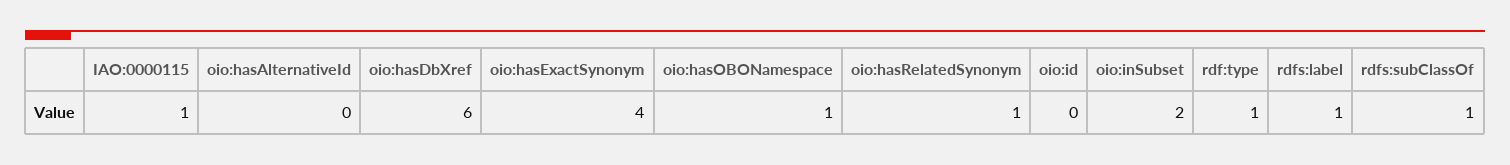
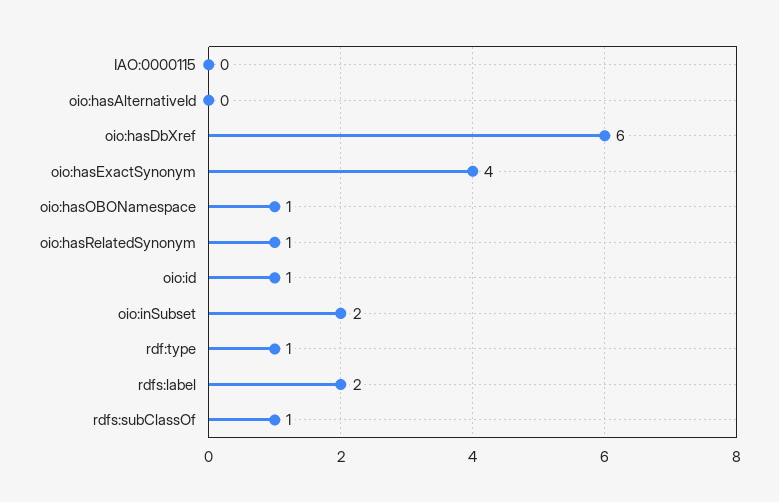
  {
-   "IAO:0000115": 1,
+   "IAO:0000115": 0,
    "oio:hasAlternativeId": 0,
    "oio:hasDbXref": 6,
    "oio:hasExactSynonym": 4,
    "oio:hasOBONamespace": 1,
    "oio:hasRelatedSynonym": 1,
-   "oio:id": 0,
+   "oio:id": 1,
    "oio:inSubset": 2,
    "rdf:type": 1,
-   "rdfs:label": 1,
+   "rdfs:label": 2,
    "rdfs:subClassOf": 1
  }

